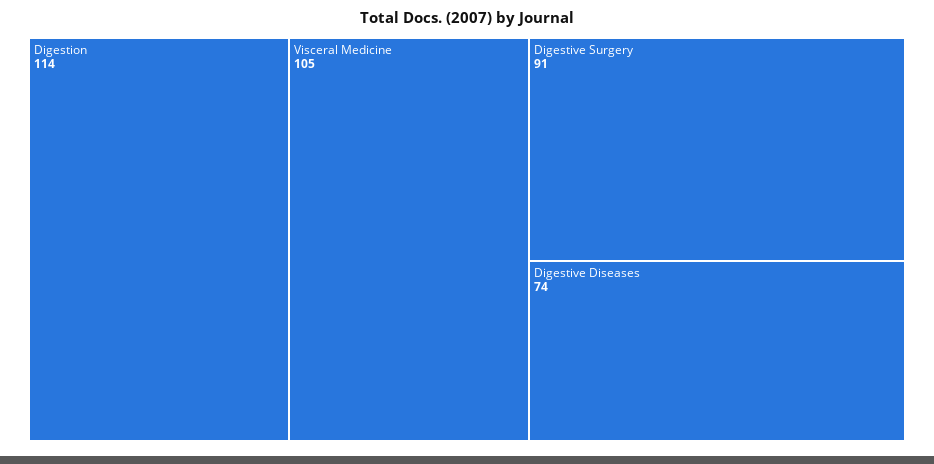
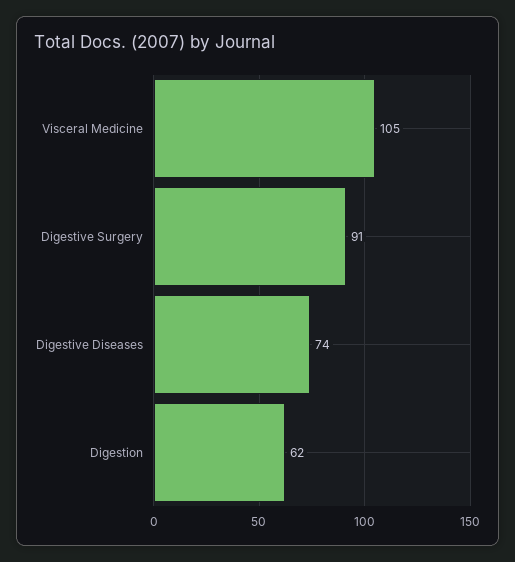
  {
-   "Digestion": 114,
+   "Digestion": 62,
    "Visceral Medicine": 105,
    "Digestive Surgery": 91,
    "Digestive Diseases": 74
  }

